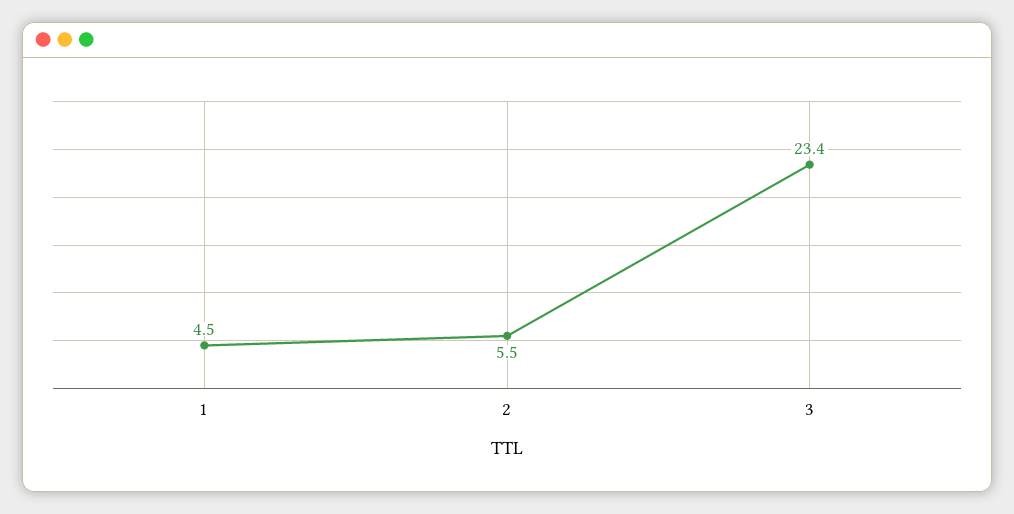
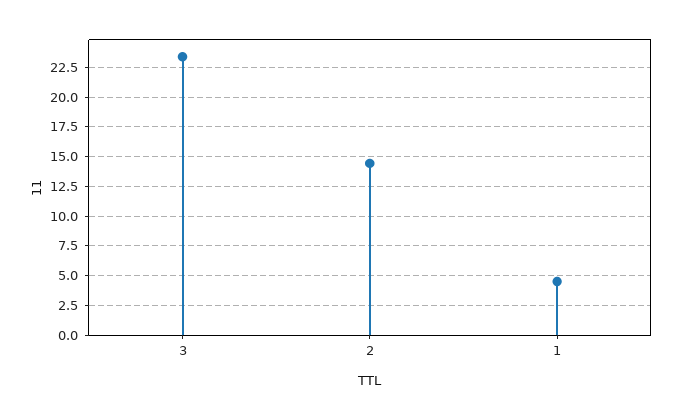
  {
    "1": 4.5,
-   "2": 5.5,
+   "2": 15,
    "3": 23.4
  }

